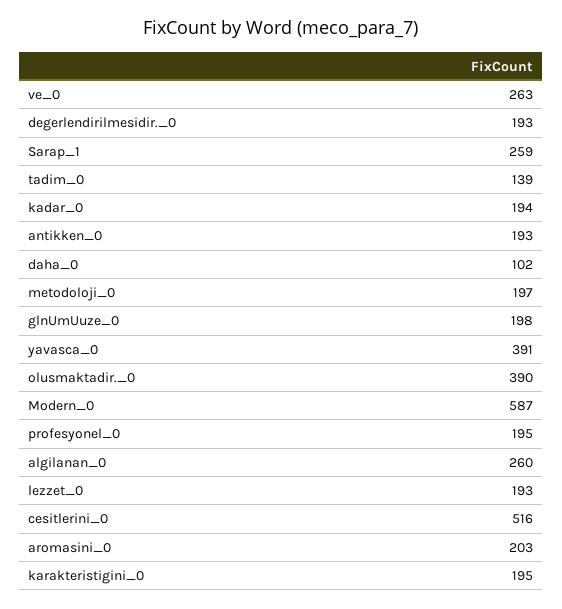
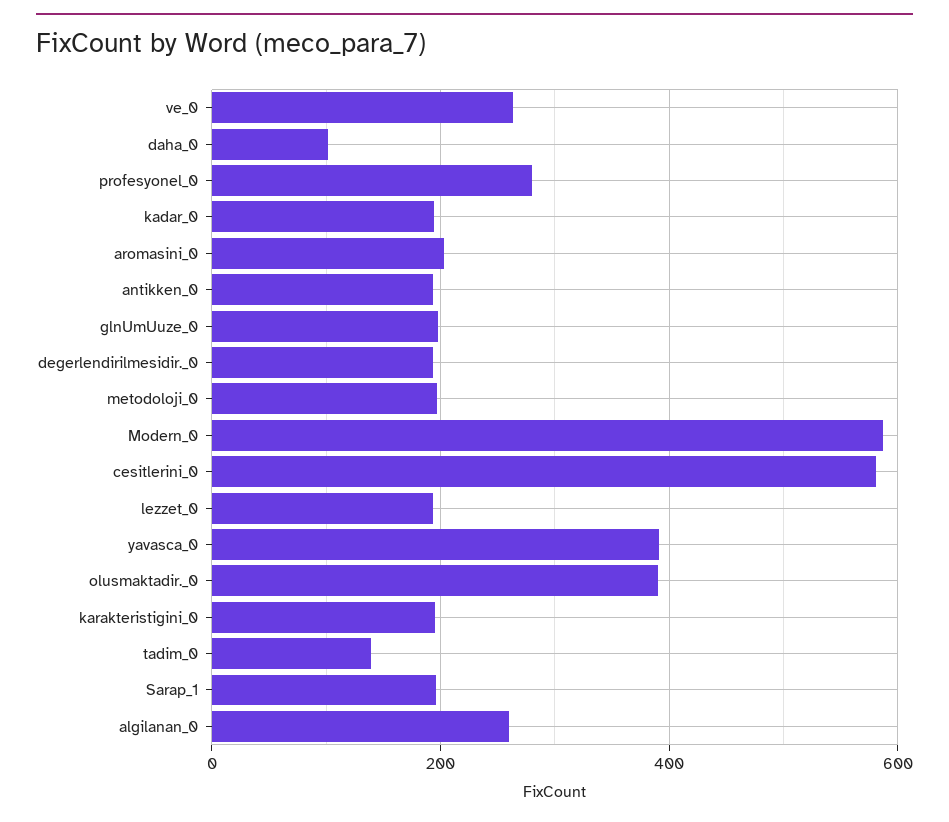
  {
    "ve_0": 263,
    "degerlendirilmesidir._0": 193,
-   "Sarap_1": 259,
+   "Sarap_1": 200,
    "tadim_0": 139,
    "kadar_0": 194,
    "antikken_0": 193,
    "daha_0": 102,
    "metodoloji_0": 197,
    "glnUmUuze_0": 198,
    "yavasca_0": 391,
    "olusmaktadir._0": 390,
    "Modern_0": 587,
-   "profesyonel_0": 195,
+   "profesyonel_0": 280,
    "algilanan_0": 260,
    "lezzet_0": 193,
-   "cesitlerini_0": 516,
+   "cesitlerini_0": 580,
    "aromasini_0": 203,
    "karakteristigini_0": 195
  }

